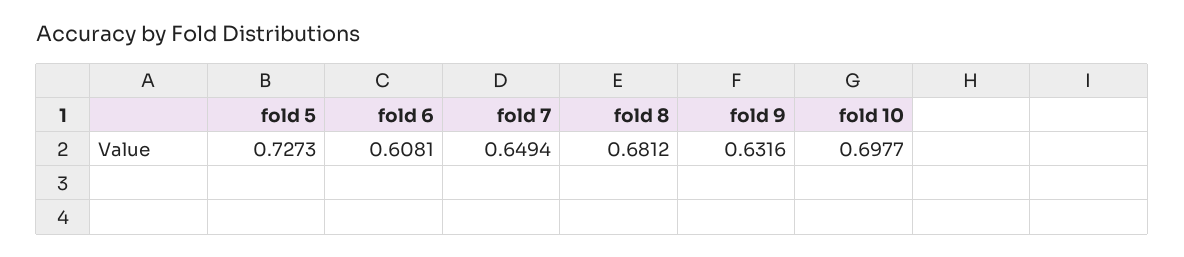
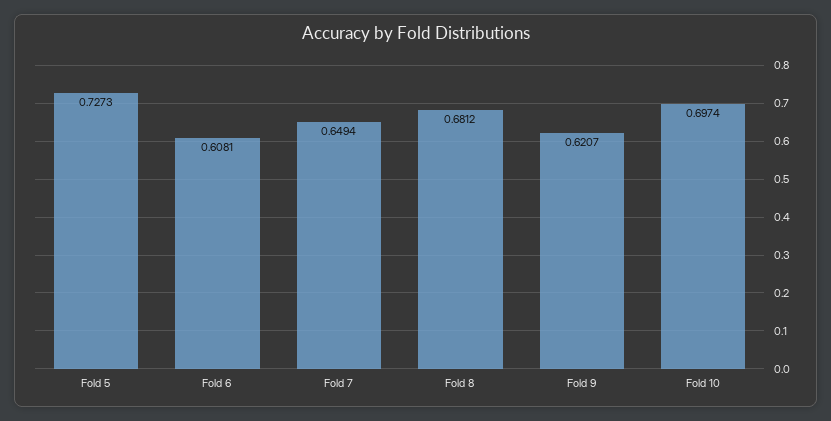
  {
    "fold 5": 0.7273,
    "fold 6": 0.6081,
    "fold 7": 0.6494,
    "fold 8": 0.6812,
-   "fold 9": 0.6316,
+   "fold 9": 0.6207,
-   "fold 10": 0.6977
+   "fold 10": 0.6974
  }

